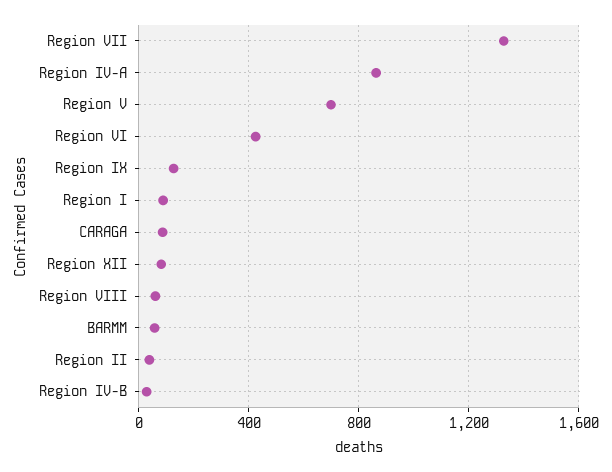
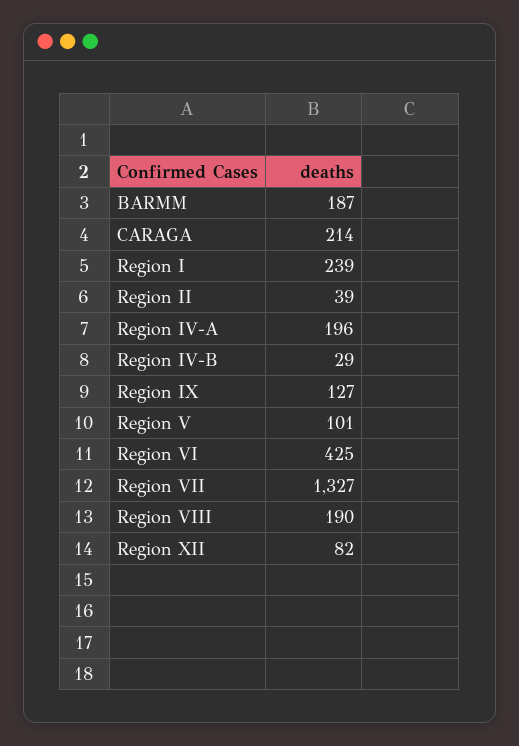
  {
    "Region VII": 1327,
-   "Region IV-A": 850,
+   "Region IV-A": 196,
-   "Region V": 700,
+   "Region V": 101,
    "Region VI": 425,
    "Region IX": 127,
-   "Region I": 100,
+   "Region I": 239,
-   "CARAGA": 100,
+   "CARAGA": 214,
    "Region XII": 82,
-   "Region VIII": 50,
+   "Region VIII": 190,
-   "BARMM": 50,
+   "BARMM": 187,
    "Region II": 39,
    "Region IV-B": 29
  }

